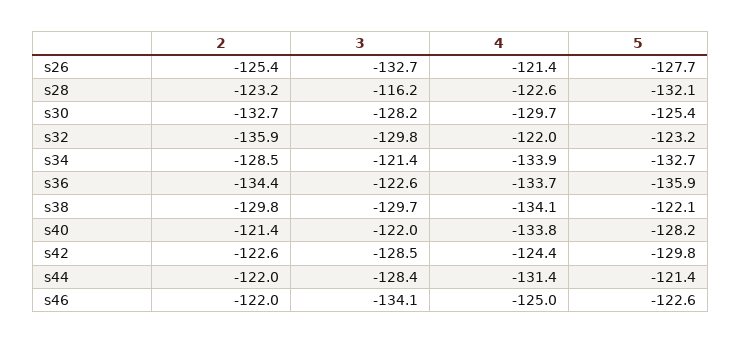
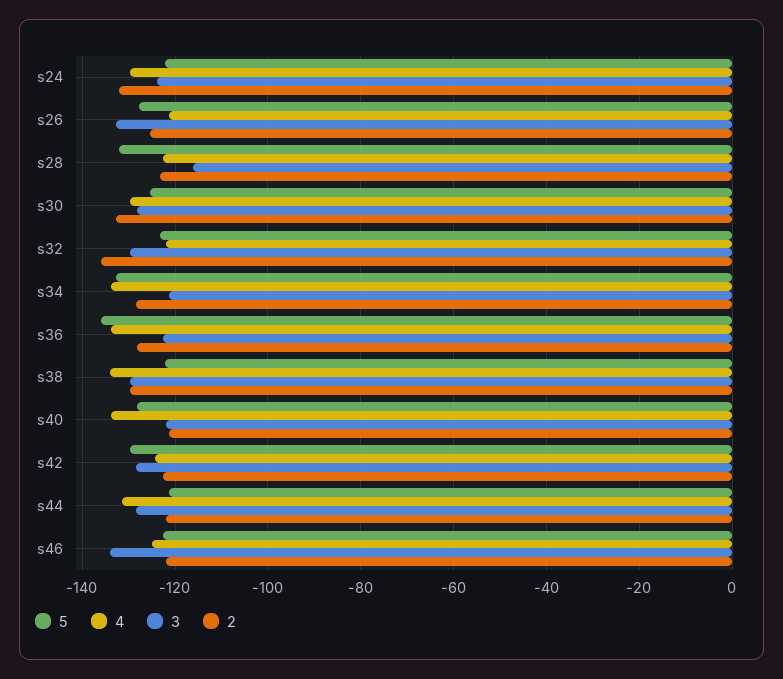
  {
    "2": {
      "s26": -125.4,
      "s28": -123.2,
      "s30": -132.7,
      "s32": -135.9,
      "s34": -128.5,
-     "s36": -134.4,
+     "s36": -128,
      "s38": -129.8,
      "s40": -121.4,
      "s42": -122.6,
      "s44": -122,
-     "s46": -122
+     "s46": -122,
+     "s24": -132
    },
    "3": {
      "s26": -132.7,
      "s28": -116.2,
      "s30": -128.2,
      "s32": -129.8,
      "s34": -121.4,
      "s36": -122.6,
      "s38": -129.7,
      "s40": -122,
      "s42": -128.5,
      "s44": -128.4,
-     "s46": -134.1
+     "s46": -134.1,
+     "s24": -124
    },
    "4": {
      "s26": -121.4,
      "s28": -122.6,
      "s30": -129.7,
      "s32": -122,
      "s34": -133.9,
      "s36": -133.7,
      "s38": -134.1,
      "s40": -133.8,
      "s42": -124.4,
      "s44": -131.4,
-     "s46": -125
+     "s46": -125,
+     "s24": -130
    },
    "5": {
      "s26": -127.7,
      "s28": -132.1,
      "s30": -125.4,
      "s32": -123.2,
      "s34": -132.7,
      "s36": -135.9,
      "s38": -122.1,
      "s40": -128.2,
      "s42": -129.8,
      "s44": -121.4,
-     "s46": -122.6
+     "s46": -122.6,
+     "s24": -122
    }
  }

